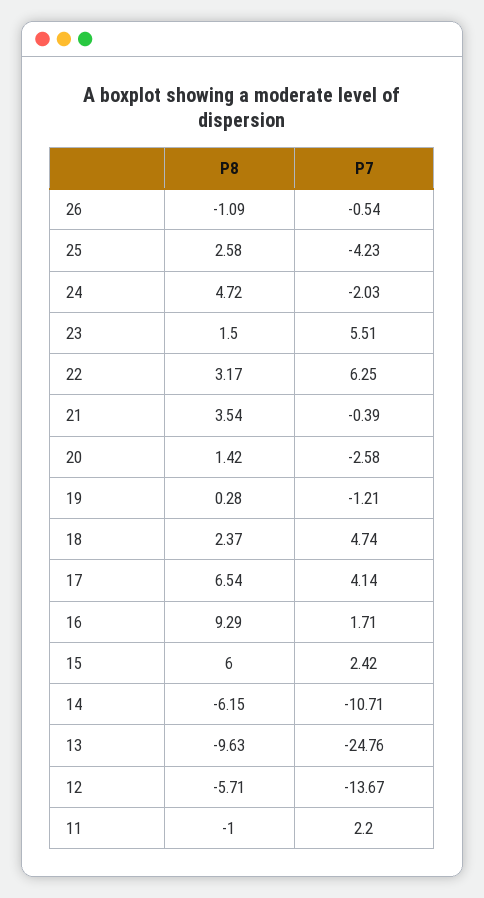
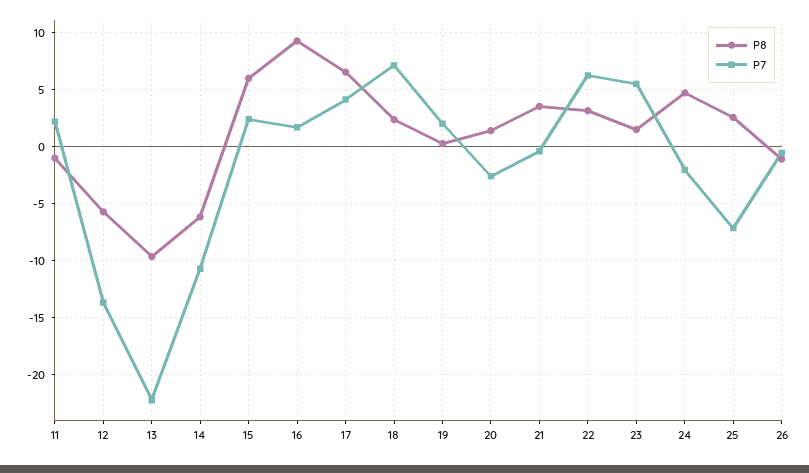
  {
    "P8": {
      "26": -1.09,
      "25": 2.58,
      "24": 4.72,
      "23": 1.5,
      "22": 3.17,
      "21": 3.54,
      "20": 1.42,
      "19": 0.28,
      "18": 2.37,
      "17": 6.54,
      "16": 9.29,
      "15": 6,
      "14": -6.15,
      "13": -9.63,
      "12": -5.71,
      "11": -1
    },
    "P7": {
      "26": -0.54,
-     "25": -4.23,
+     "25": -7,
      "24": -2.03,
      "23": 5.51,
      "22": 6.25,
      "21": -0.39,
      "20": -2.58,
-     "19": -1.21,
+     "19": 2,
-     "18": 4.74,
+     "18": 7,
      "17": 4.14,
      "16": 1.71,
      "15": 2.42,
      "14": -10.71,
-     "13": -24.76,
+     "13": -22,
      "12": -13.67,
      "11": 2.2
    }
  }

